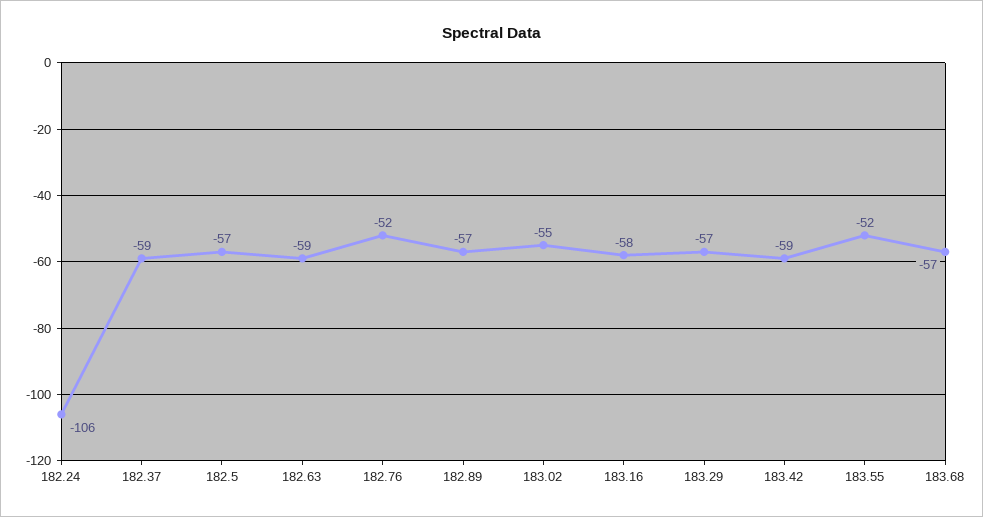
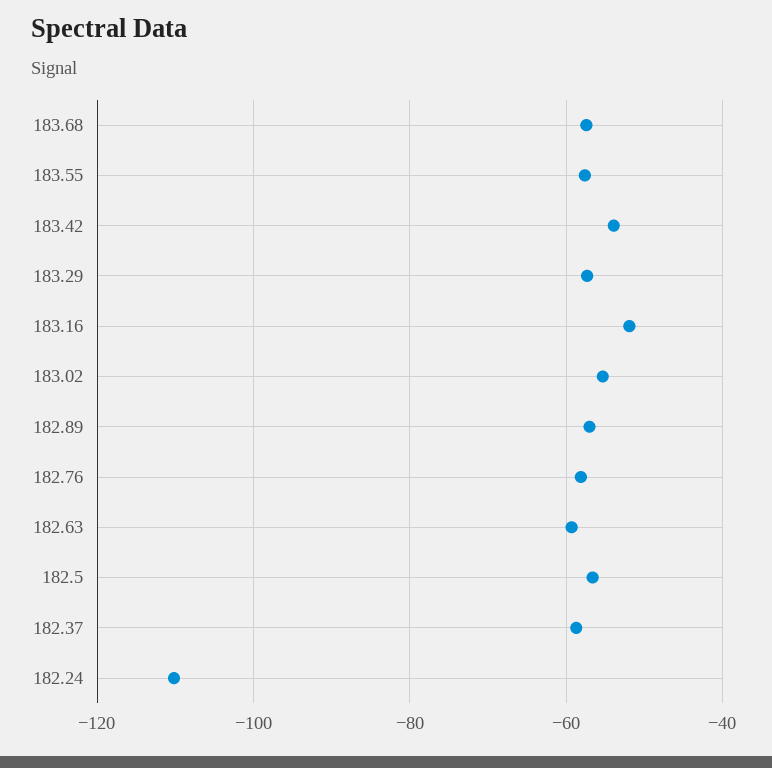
  {
-   "182.24": -106,
+   "182.24": -110,
    "182.37": -59,
    "182.5": -57,
    "182.63": -59,
-   "182.76": -52,
+   "182.76": -58,
    "182.89": -57,
    "183.02": -55,
-   "183.16": -58,
+   "183.16": -52,
    "183.29": -57,
-   "183.42": -59,
+   "183.42": -54,
-   "183.55": -52,
+   "183.55": -58,
    "183.68": -57
  }

